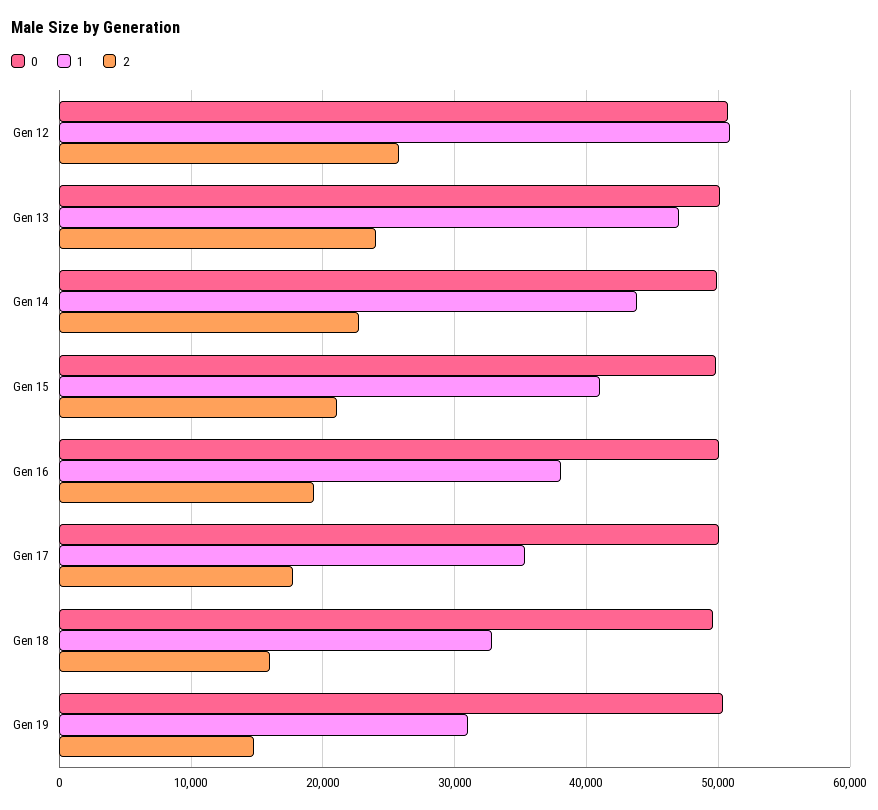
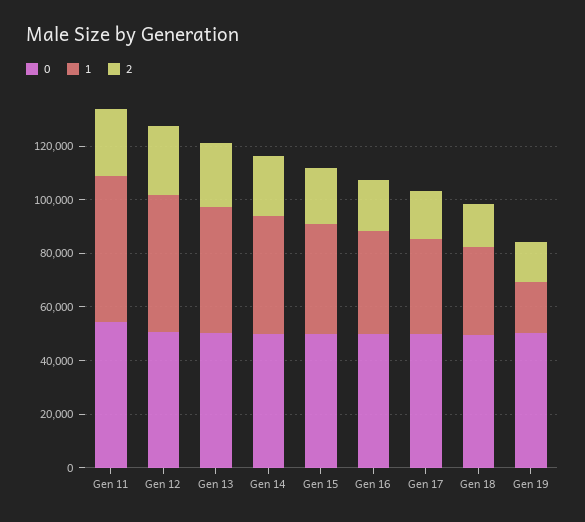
  {
    "0": {
      "Gen 12": 51000,
      "Gen 13": 50000,
      "Gen 14": 50000,
      "Gen 15": 50000,
      "Gen 16": 50000,
      "Gen 17": 50000,
      "Gen 18": 50000,
-     "Gen 19": 50000
+     "Gen 19": 50000,
+     "Gen 11": 55000
    },
    "1": {
      "Gen 12": 51000,
      "Gen 13": 47000,
      "Gen 14": 44000,
      "Gen 15": 41000,
      "Gen 16": 38000,
      "Gen 17": 35000,
      "Gen 18": 33000,
-     "Gen 19": 31000
+     "Gen 19": 20000,
+     "Gen 11": 55000
    },
    "2": {
      "Gen 12": 26000,
      "Gen 13": 24000,
      "Gen 14": 23000,
      "Gen 15": 21000,
      "Gen 16": 19000,
      "Gen 17": 18000,
      "Gen 18": 16000,
-     "Gen 19": 15000
+     "Gen 19": 15000,
+     "Gen 11": 25000
    }
  }

